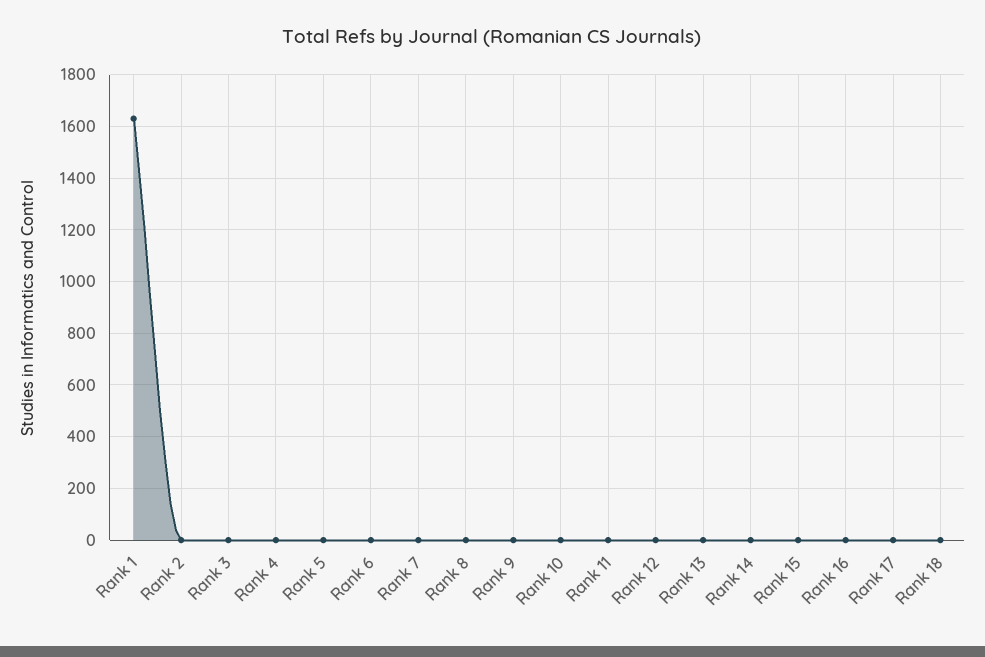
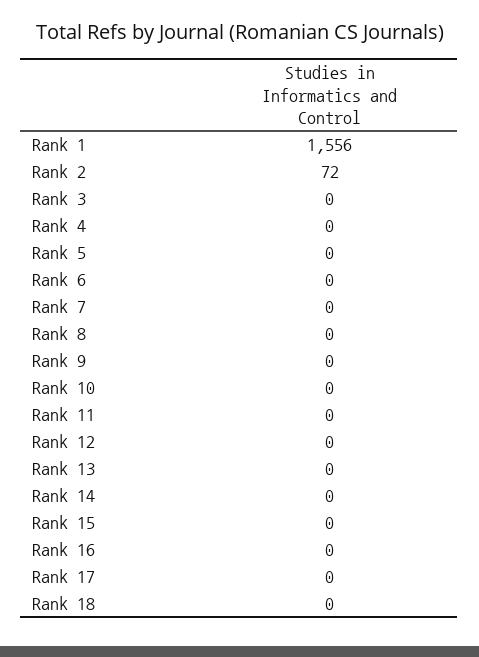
  {
-   "Rank 1": 1625,
+   "Rank 1": 1556,
-   "Rank 2": 0,
+   "Rank 2": 72,
    "Rank 3": 0,
    "Rank 4": 0,
    "Rank 5": 0,
    "Rank 6": 0,
    "Rank 7": 0,
    "Rank 8": 0,
    "Rank 9": 0,
    "Rank 10": 0,
    "Rank 11": 0,
    "Rank 12": 0,
    "Rank 13": 0,
    "Rank 14": 0,
    "Rank 15": 0,
    "Rank 16": 0,
    "Rank 17": 0,
    "Rank 18": 0
  }

